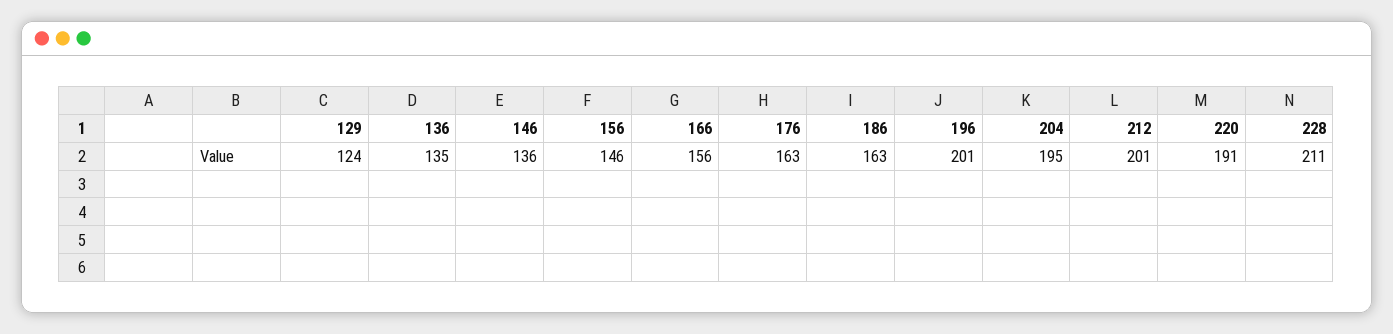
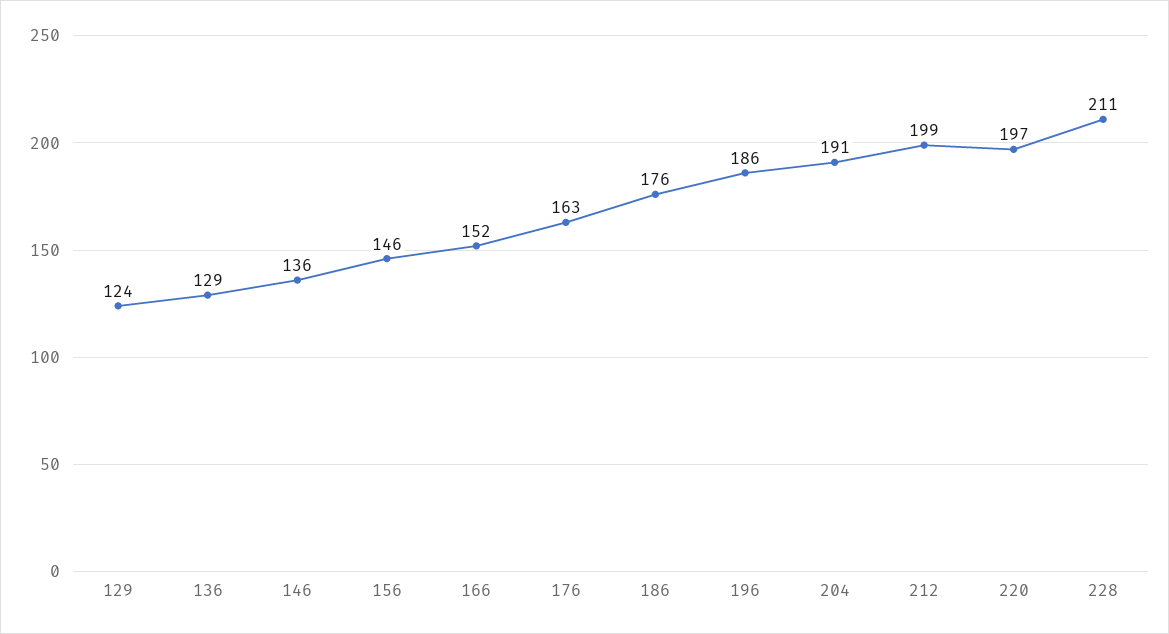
  {
    "129": 124,
-   "136": 135,
+   "136": 129,
    "146": 136,
    "156": 146,
-   "166": 156,
+   "166": 152,
    "176": 163,
-   "186": 163,
+   "186": 176,
-   "196": 201,
+   "196": 186,
-   "204": 195,
+   "204": 191,
-   "212": 201,
+   "212": 199,
-   "220": 191,
+   "220": 197,
    "228": 211
  }

